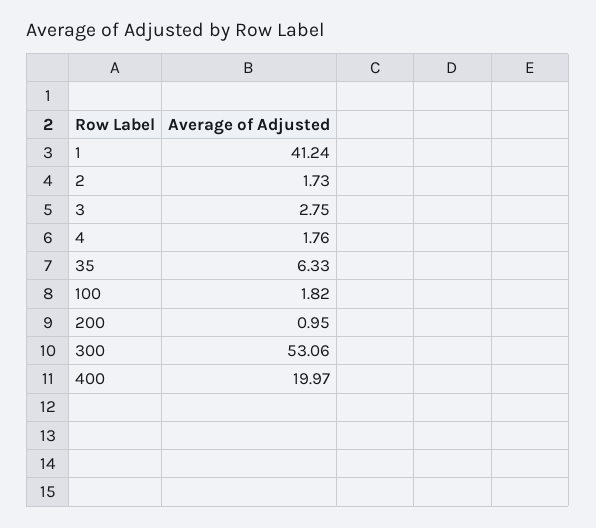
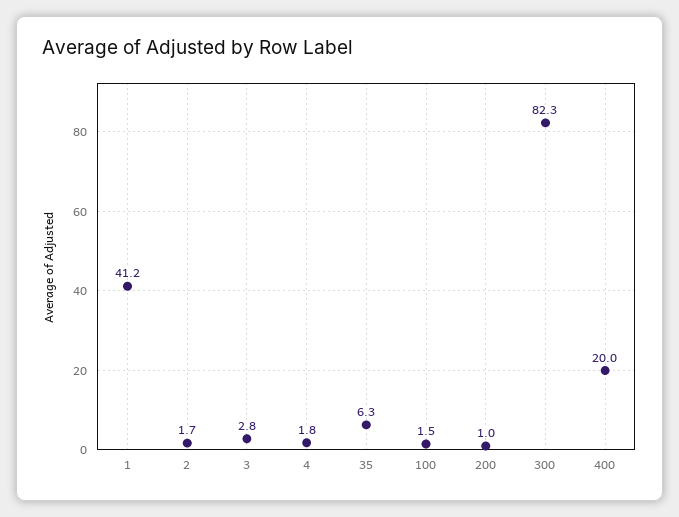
  {
    "1": 41.24,
    "2": 1.73,
    "3": 2.75,
    "4": 1.76,
    "35": 6.33,
-   "100": 1.82,
+   "100": 1.5,
    "200": 0.95,
-   "300": 53.06,
+   "300": 82.3,
    "400": 19.97
  }

